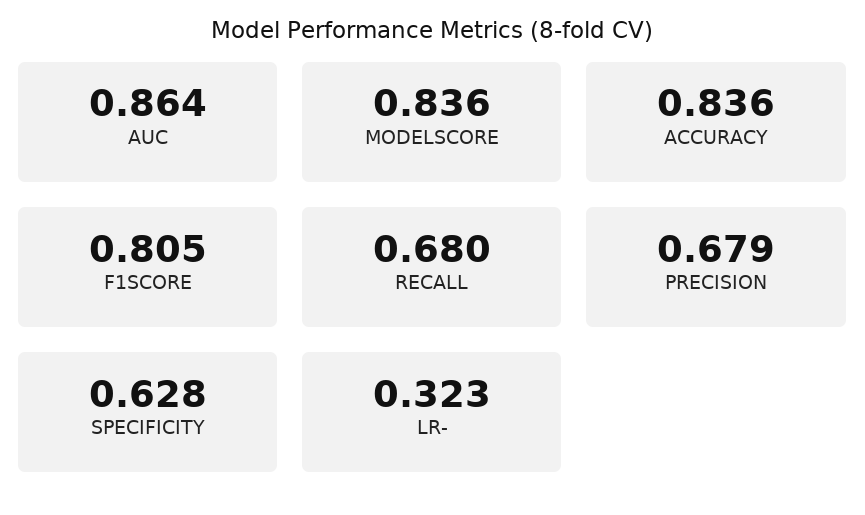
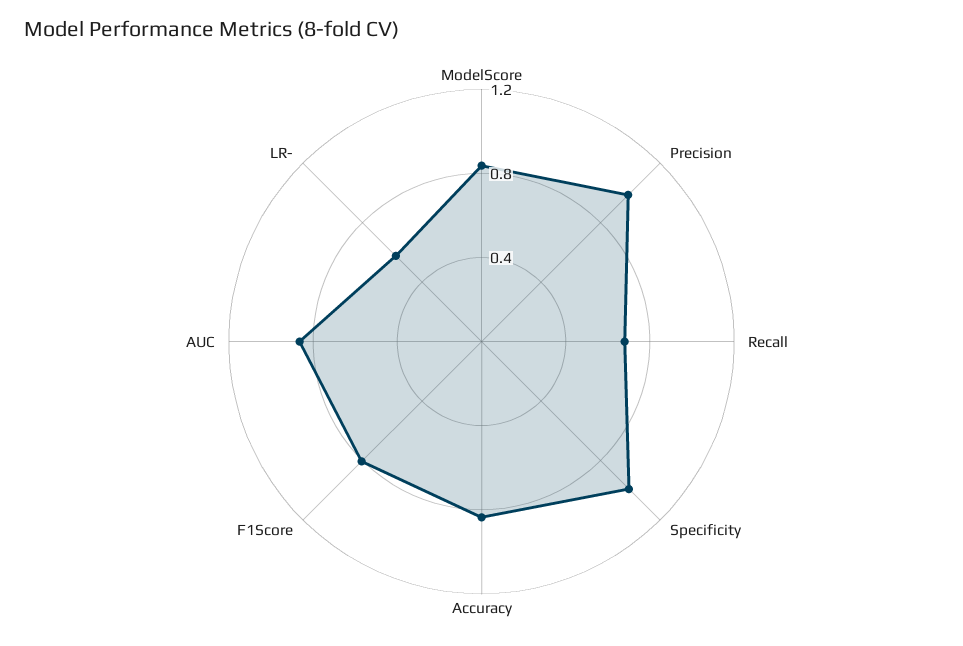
  {
    "AUC": 0.864,
    "MODELSCORE": 0.836,
    "ACCURACY": 0.836,
    "F1SCORE": 0.805,
    "RECALL": 0.68,
-   "PRECISION": 0.679,
+   "PRECISION": 1,
-   "SPECIFICITY": 0.628,
+   "SPECIFICITY": 1,
-   "LR-": 0.323
+   "LR-": 0.6
  }

